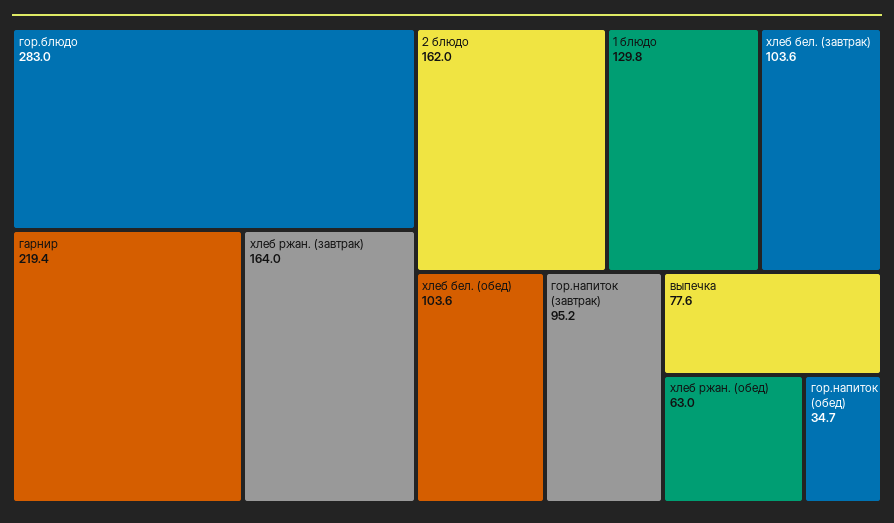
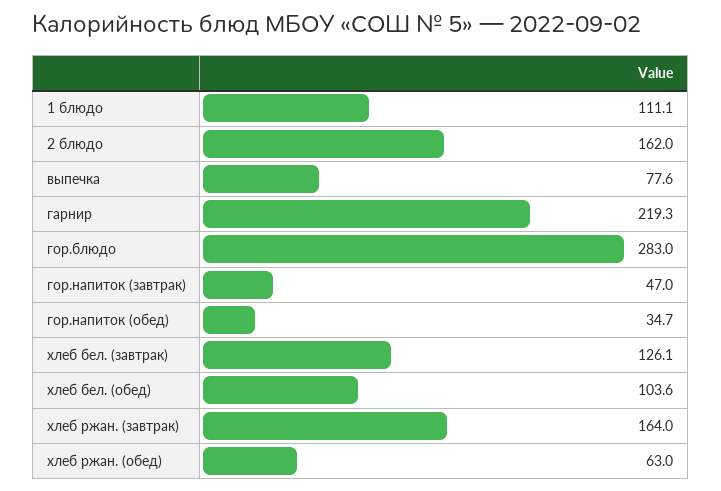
  {
    "гор.блюдо": 283,
-   "гарнир": 219.4,
+   "гарнир": 219.3,
    "хлеб ржан. (завтрак)": 164,
    "2 блюдо": 162,
-   "1 блюдо": 129.8,
+   "1 блюдо": 111.1,
-   "хлеб бел. (завтрак)": 103.6,
+   "хлеб бел. (завтрак)": 126.1,
    "хлеб бел. (обед)": 103.6,
-   "гор.напиток (завтрак)": 95.2,
+   "гор.напиток (завтрак)": 47,
    "выпечка": 77.6,
    "хлеб ржан. (обед)": 63,
    "гор.напиток (обед)": 34.7
  }

